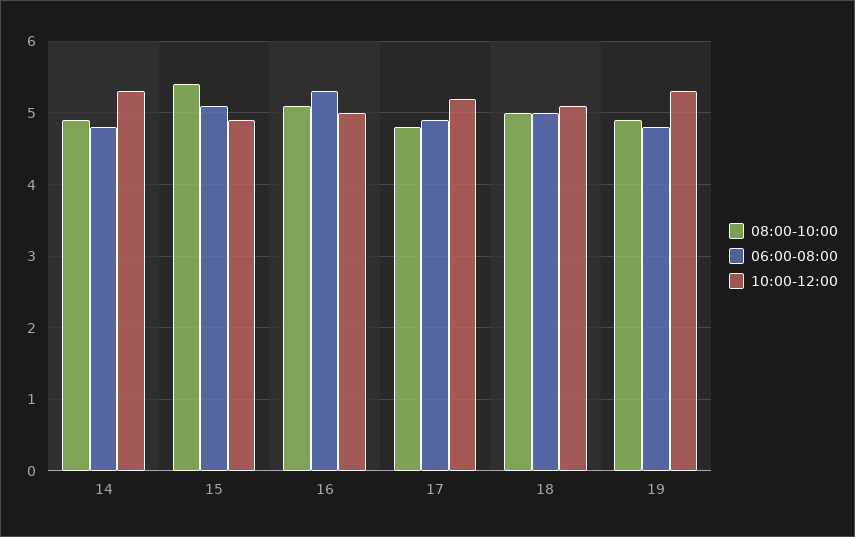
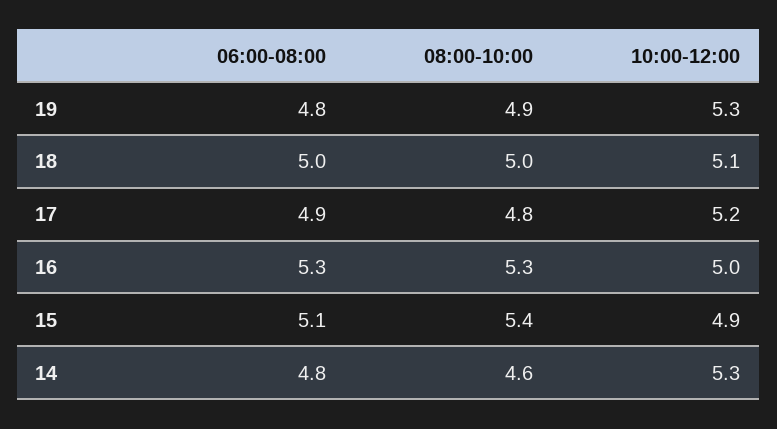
  {
    "08:00-10:00": {
-     "14": 4.9,
+     "14": 4.6,
      "15": 5.4,
-     "16": 5.1,
+     "16": 5.3,
      "17": 4.8,
      "18": 5,
      "19": 4.9
    },
    "06:00-08:00": {
      "14": 4.8,
      "15": 5.1,
      "16": 5.3,
      "17": 4.9,
      "18": 5,
      "19": 4.8
    },
    "10:00-12:00": {
      "14": 5.3,
      "15": 4.9,
      "16": 5,
      "17": 5.2,
      "18": 5.1,
      "19": 5.3
    }
  }

